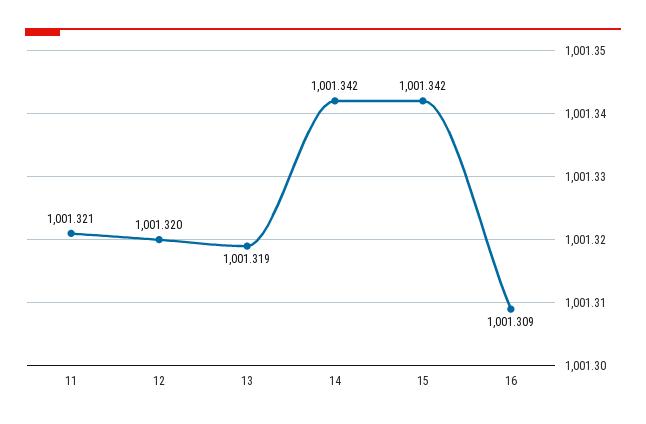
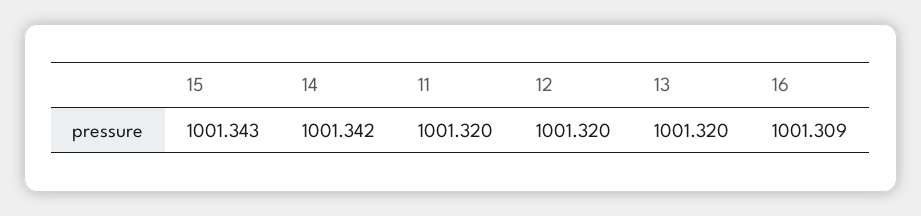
  {
-   "11": 1001.321,
+   "11": 1001.32,
    "12": 1001.32,
-   "13": 1001.319,
+   "13": 1001.32,
    "14": 1001.342,
-   "15": 1001.342,
+   "15": 1001.343,
    "16": 1001.309
  }

